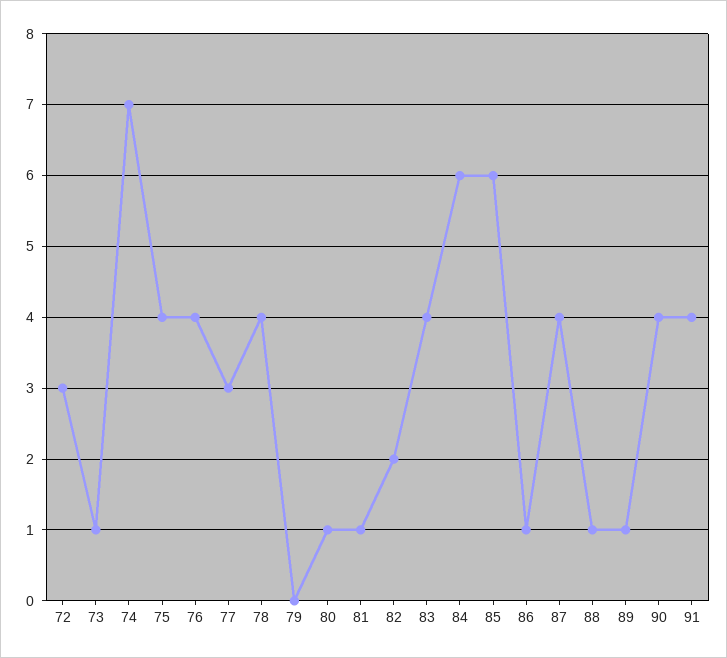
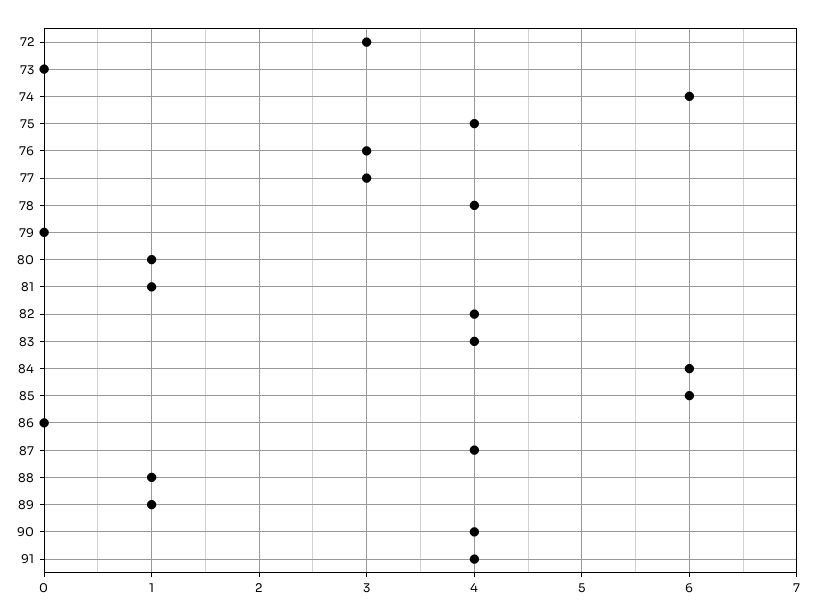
  {
    "72": 3,
-   "73": 1,
+   "73": 0,
-   "74": 7,
+   "74": 6,
    "75": 4,
-   "76": 4,
+   "76": 3,
    "77": 3,
    "78": 4,
    "79": 0,
    "80": 1,
    "81": 1,
-   "82": 2,
+   "82": 4,
    "83": 4,
    "84": 6,
    "85": 6,
-   "86": 1,
+   "86": 0,
    "87": 4,
    "88": 1,
    "89": 1,
    "90": 4,
    "91": 4
  }

